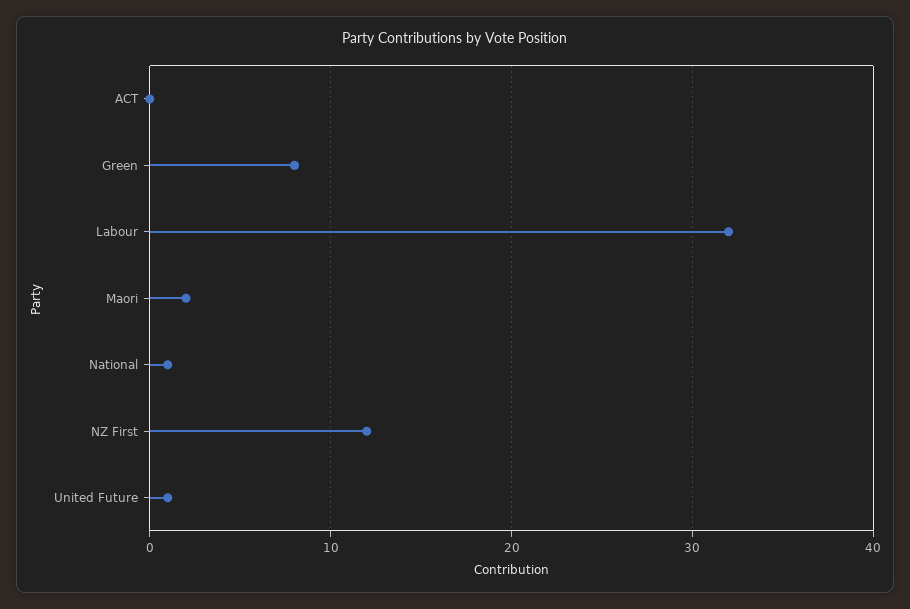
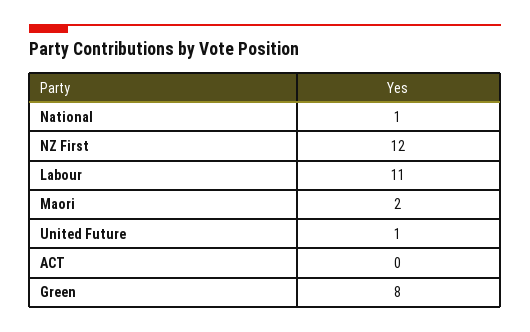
  {
    "ACT": 0,
    "Green": 8,
-   "Labour": 32,
+   "Labour": 11,
    "Maori": 2,
    "National": 1,
    "NZ First": 12,
    "United Future": 1
  }

